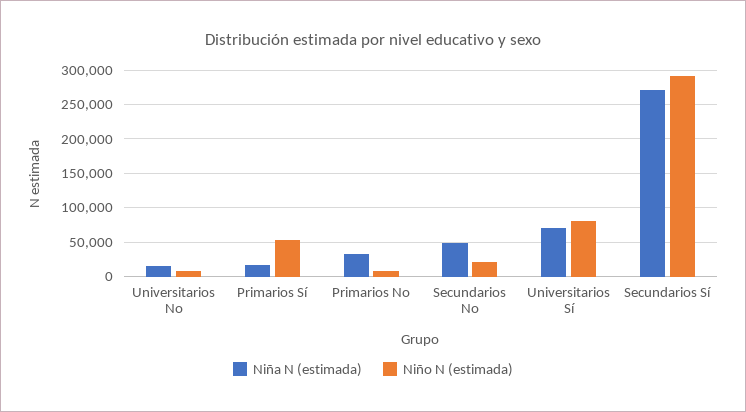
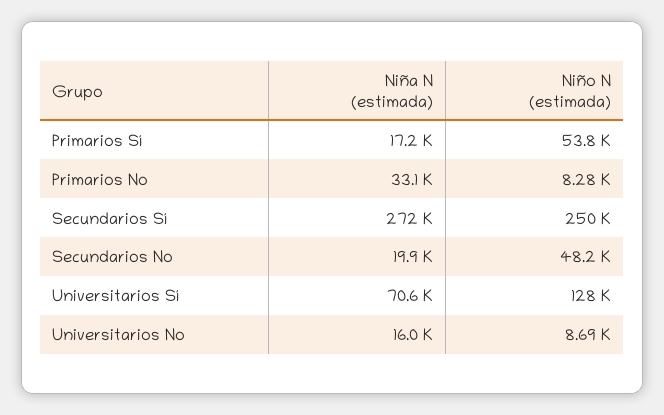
  {
    "Niña N (estimada)": {
      "Universitarios No": 16000,
      "Primarios Sí": 17200,
      "Primarios No": 33100,
-     "Secundarios No": 50000,
+     "Secundarios No": 19900,
      "Universitarios Sí": 70600,
      "Secundarios Sí": 272000
    },
    "Niño N (estimada)": {
      "Universitarios No": 8690,
      "Primarios Sí": 53800,
      "Primarios No": 8280,
-     "Secundarios No": 20000,
+     "Secundarios No": 48200,
-     "Universitarios Sí": 80000,
+     "Universitarios Sí": 128000,
-     "Secundarios Sí": 290000
+     "Secundarios Sí": 250000
    }
  }

